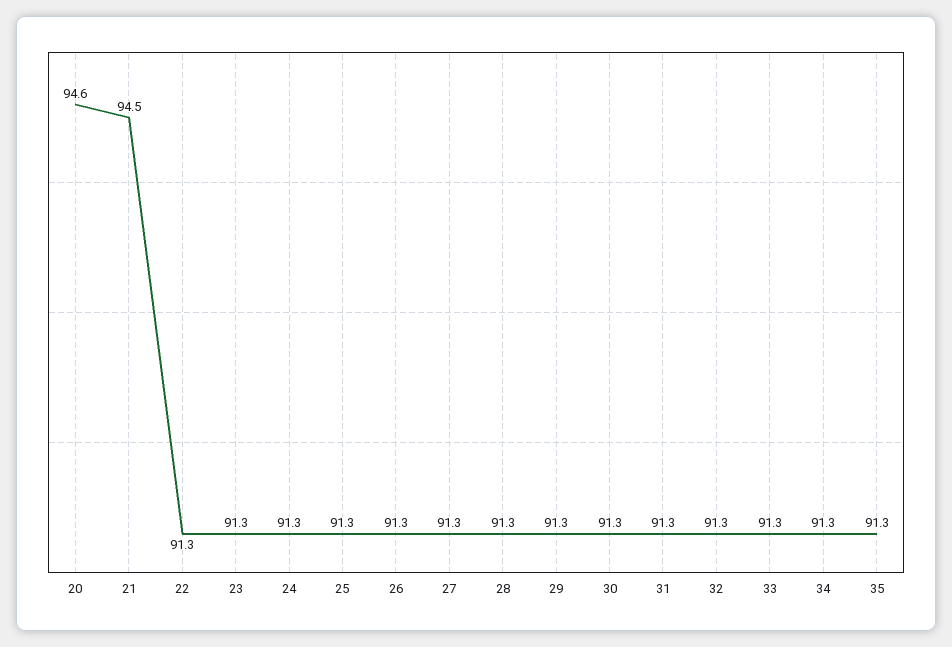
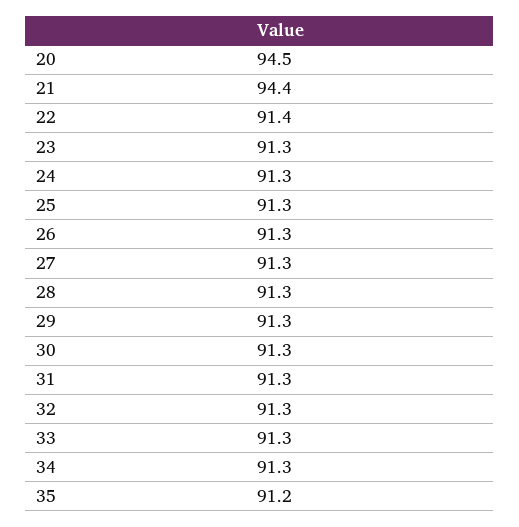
  {
-   "20": 94.6,
+   "20": 94.5,
-   "21": 94.5,
+   "21": 94.4,
-   "22": 91.3,
+   "22": 91.4,
    "23": 91.3,
    "24": 91.3,
    "25": 91.3,
    "26": 91.3,
    "27": 91.3,
    "28": 91.3,
    "29": 91.3,
    "30": 91.3,
    "31": 91.3,
    "32": 91.3,
    "33": 91.3,
    "34": 91.3,
-   "35": 91.3
+   "35": 91.2
  }

